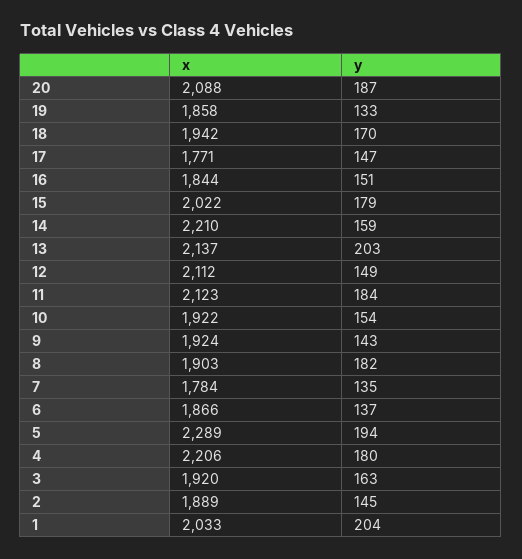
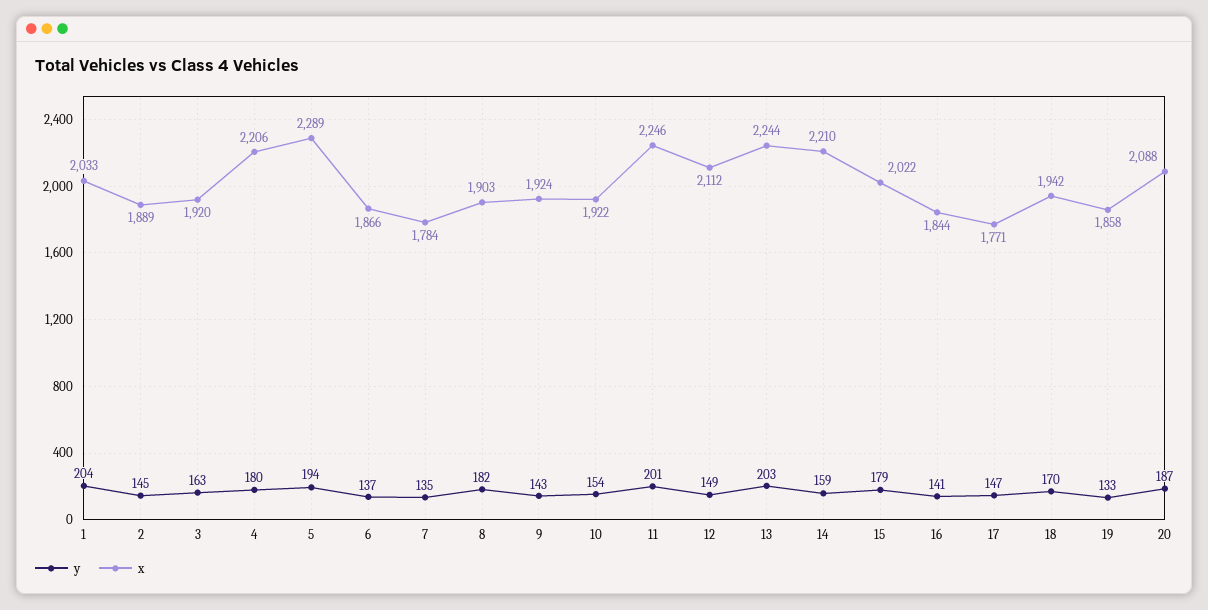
  {
    "x": {
      "20": 2088,
      "19": 1858,
      "18": 1942,
      "17": 1771,
      "16": 1844,
      "15": 2022,
      "14": 2210,
-     "13": 2137,
+     "13": 2244,
      "12": 2112,
-     "11": 2123,
+     "11": 2246,
      "10": 1922,
      "9": 1924,
      "8": 1903,
      "7": 1784,
      "6": 1866,
      "5": 2289,
      "4": 2206,
      "3": 1920,
      "2": 1889,
      "1": 2033
    },
    "y": {
      "20": 187,
      "19": 133,
      "18": 170,
      "17": 147,
-     "16": 151,
+     "16": 141,
      "15": 179,
      "14": 159,
      "13": 203,
      "12": 149,
-     "11": 184,
+     "11": 201,
      "10": 154,
      "9": 143,
      "8": 182,
      "7": 135,
      "6": 137,
      "5": 194,
      "4": 180,
      "3": 163,
      "2": 145,
      "1": 204
    }
  }

